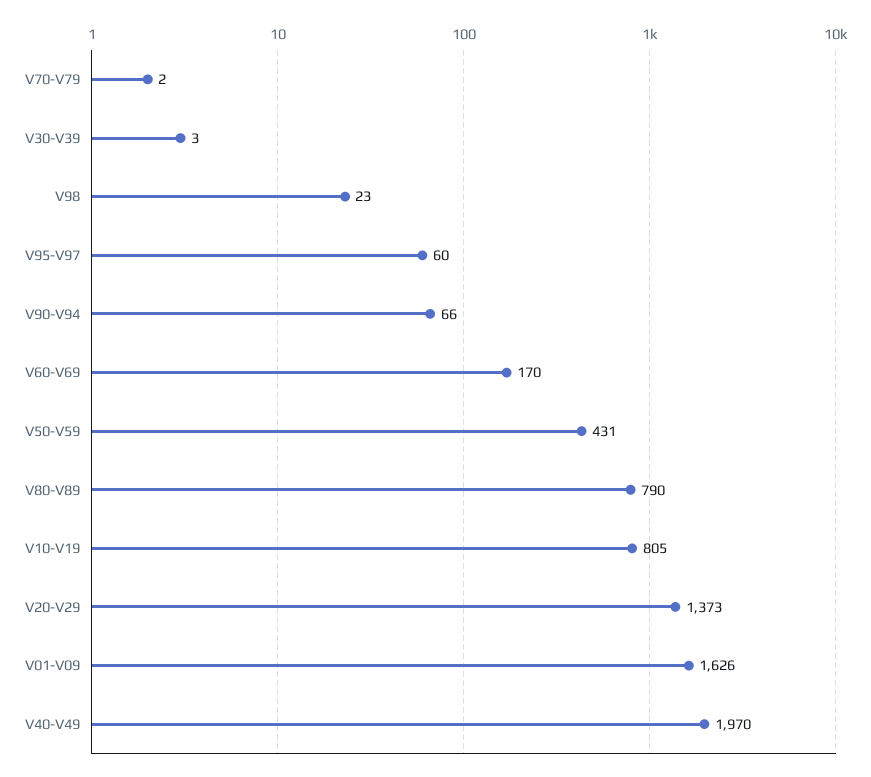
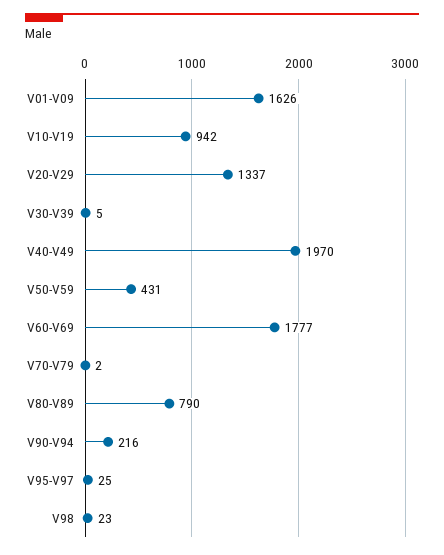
  {
    "V70-V79": 2,
-   "V30-V39": 3,
+   "V30-V39": 5,
    "V98": 23,
-   "V95-V97": 60,
+   "V95-V97": 25,
-   "V90-V94": 66,
+   "V90-V94": 216,
-   "V60-V69": 170,
+   "V60-V69": 1777,
    "V50-V59": 431,
    "V80-V89": 790,
-   "V10-V19": 805,
+   "V10-V19": 942,
-   "V20-V29": 1373,
+   "V20-V29": 1337,
    "V01-V09": 1626,
    "V40-V49": 1970
  }

